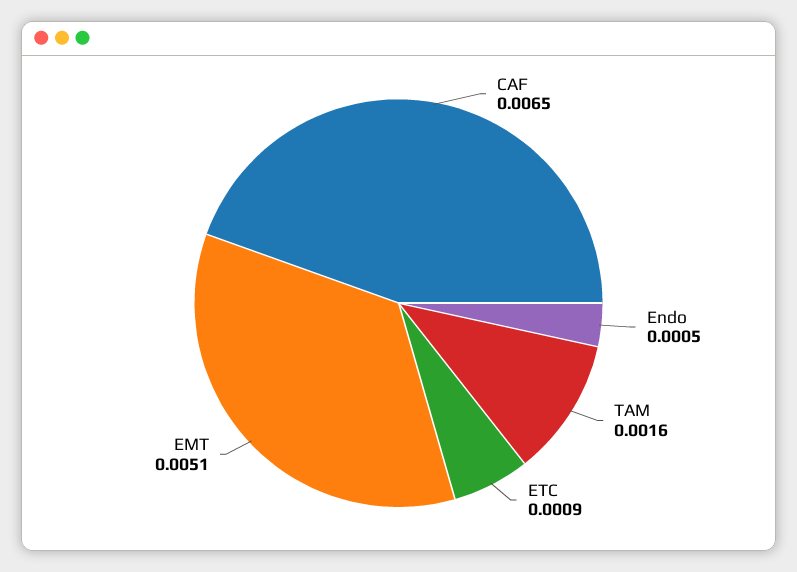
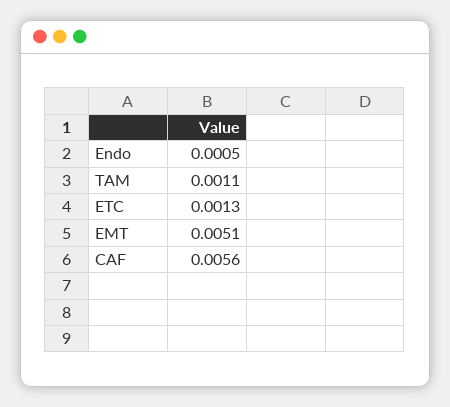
  {
-   "CAF": 0.0065,
+   "CAF": 0.0056,
    "Endo": 0.0005,
-   "TAM": 0.0016,
+   "TAM": 0.0011,
-   "ETC": 0.0009,
+   "ETC": 0.0013,
    "EMT": 0.0051
  }

